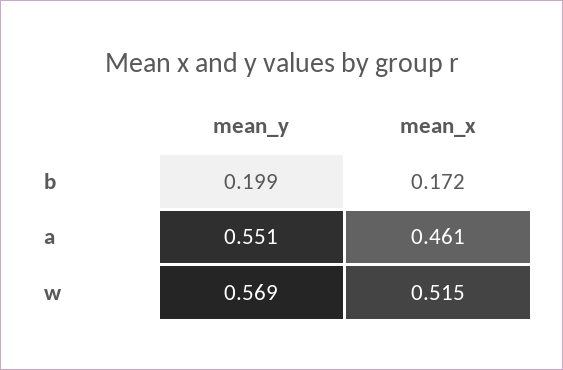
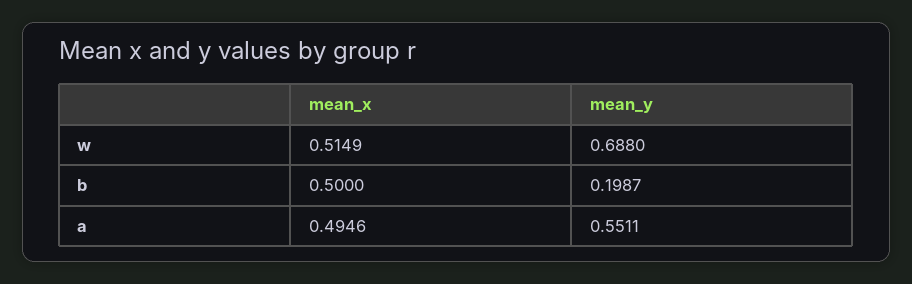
  {
    "mean_y": {
      "b": 0.1987,
      "a": 0.5511,
-     "w": 0.569
+     "w": 0.688
    },
    "mean_x": {
-     "b": 0.172,
+     "b": 0.5,
-     "a": 0.461,
+     "a": 0.4946,
      "w": 0.5149
    }
  }

